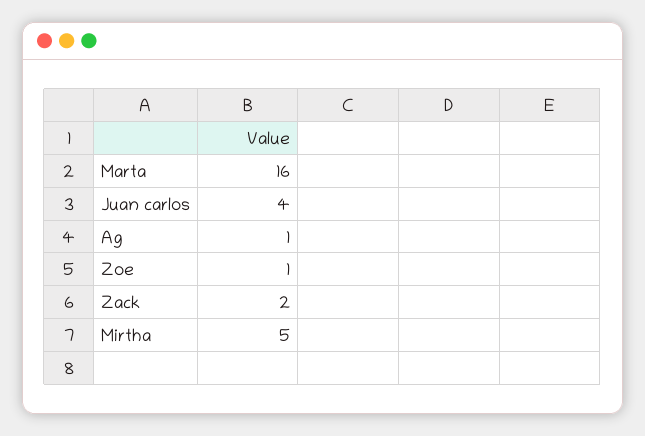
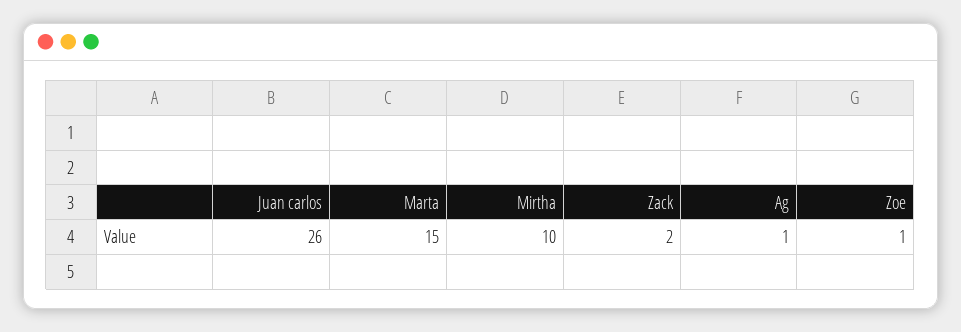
  {
-   "Marta": 16,
+   "Marta": 15,
-   "Juan carlos": 4,
+   "Juan carlos": 26,
    "Ag": 1,
    "Zoe": 1,
    "Zack": 2,
-   "Mirtha": 5
+   "Mirtha": 10
  }

